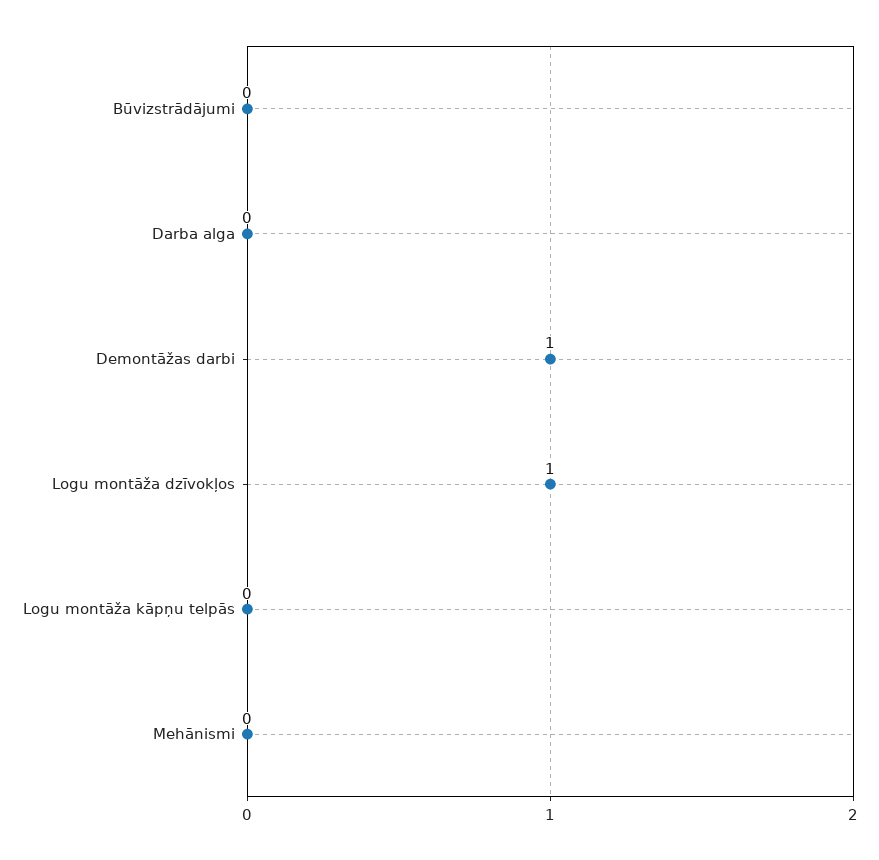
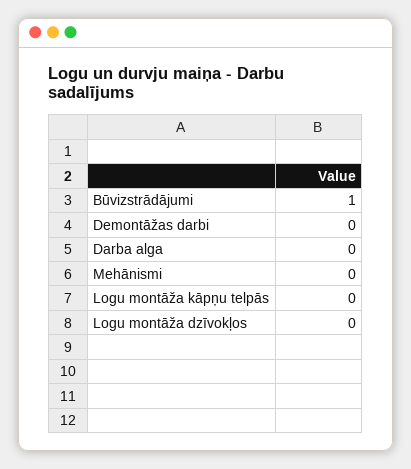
  {
-   "Būvizstrādājumi": 0,
+   "Būvizstrādājumi": 1,
    "Darba alga": 0,
-   "Demontāžas darbi": 1,
+   "Demontāžas darbi": 0,
-   "Logu montāža dzīvokļos": 1,
+   "Logu montāža dzīvokļos": 0,
    "Logu montāža kāpņu telpās": 0,
    "Mehānismi": 0
  }

